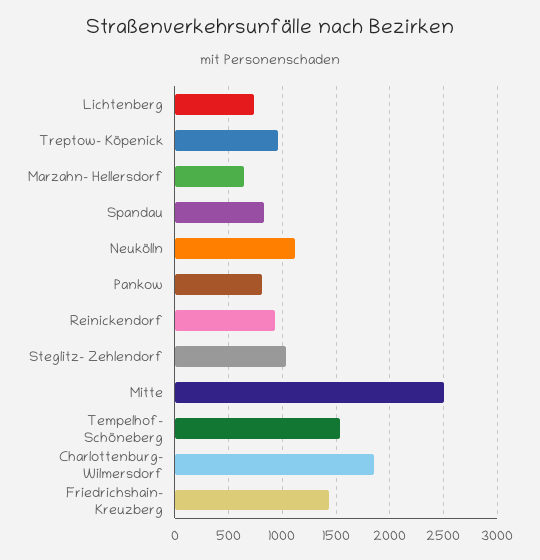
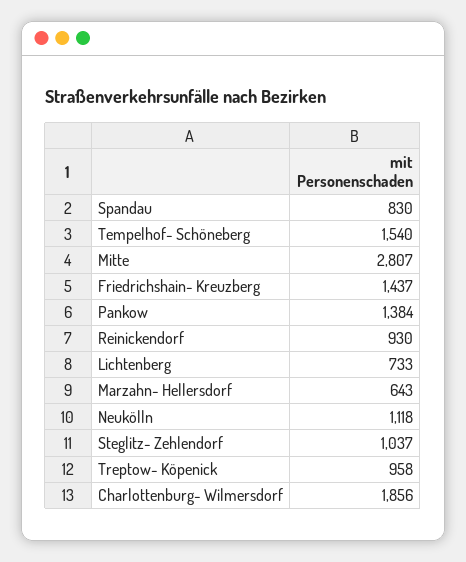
  {
    "Lichtenberg": 733,
    "Treptow- Köpenick": 958,
    "Marzahn- Hellersdorf": 643,
    "Spandau": 830,
    "Neukölln": 1118,
-   "Pankow": 800,
+   "Pankow": 1384,
    "Reinickendorf": 930,
    "Steglitz- Zehlendorf": 1037,
-   "Mitte": 2500,
+   "Mitte": 2807,
    "Tempelhof- Schöneberg": 1540,
    "Charlottenburg- Wilmersdorf": 1856,
    "Friedrichshain- Kreuzberg": 1437
  }

